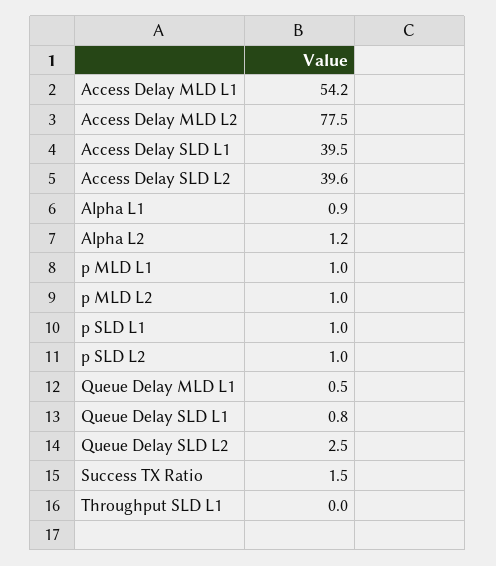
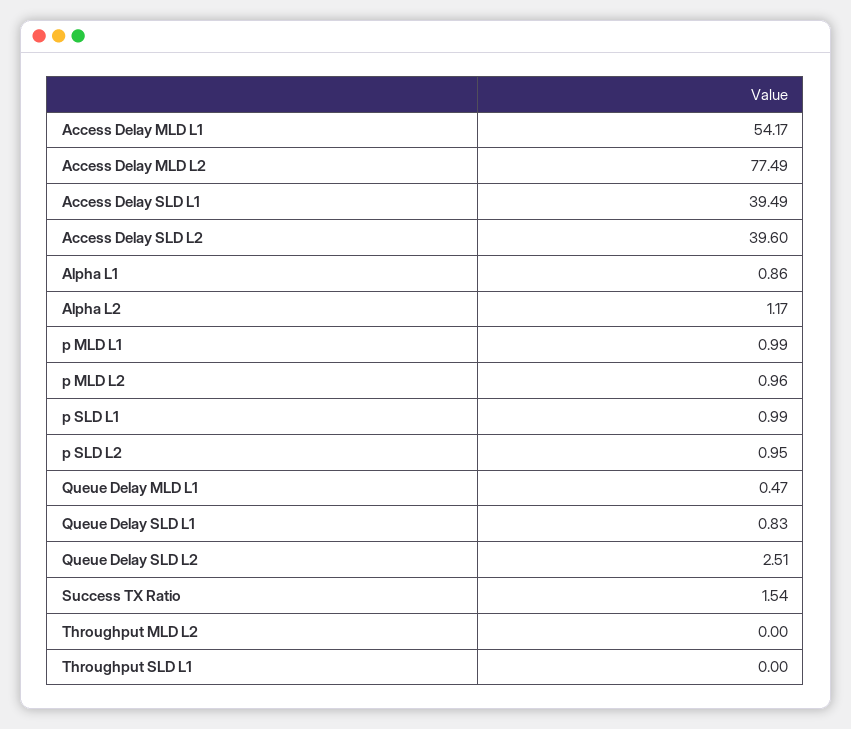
  {
    "Access Delay MLD L1": 54.17,
    "Access Delay MLD L2": 77.49,
    "Access Delay SLD L1": 39.49,
    "Access Delay SLD L2": 39.6,
    "Alpha L1": 0.86,
    "Alpha L2": 1.17,
    "p MLD L1": 0.99,
    "p MLD L2": 0.96,
    "p SLD L1": 0.99,
    "p SLD L2": 0.95,
    "Queue Delay MLD L1": 0.47,
    "Queue Delay SLD L1": 0.83,
    "Queue Delay SLD L2": 2.51,
    "Success TX Ratio": 1.54,
-   "Throughput SLD L1": 0
+   "Throughput SLD L1": 0,
+   "Throughput MLD L2": 0
  }

